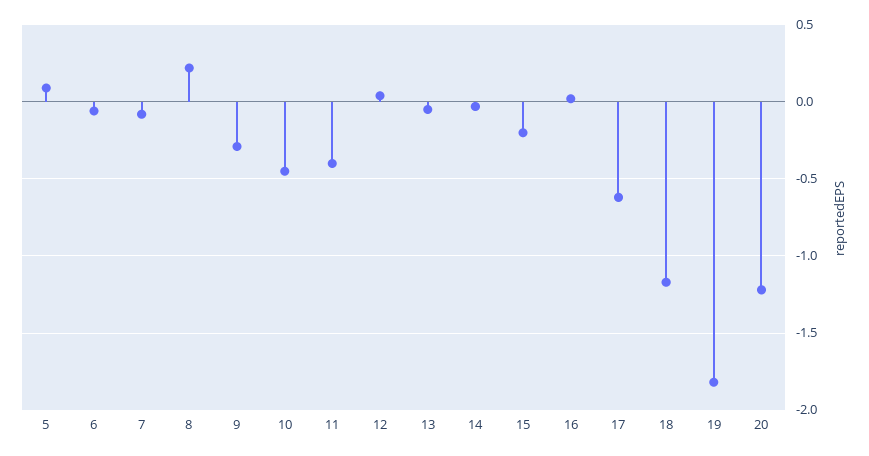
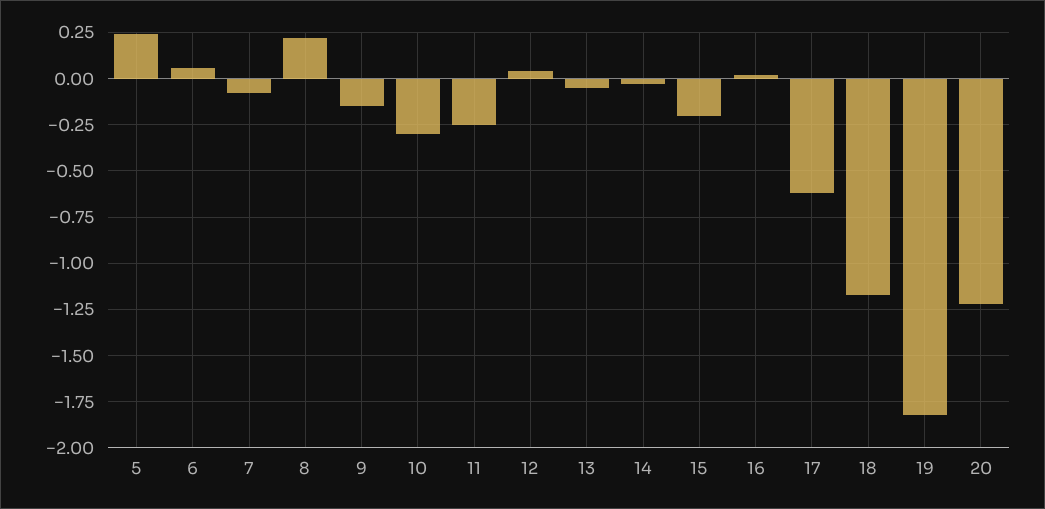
  {
-   "5": 0.1,
+   "5": 0.25,
-   "6": -0.05,
+   "6": 0.05,
    "7": -0.1,
    "8": 0.2,
-   "9": -0.3,
+   "9": -0.15,
-   "10": -0.45,
+   "10": -0.3,
-   "11": -0.4,
+   "11": -0.25,
    "12": 0.05,
    "13": -0.05,
    "14": -0.05,
    "15": -0.2,
    "16": 0,
    "17": -0.6,
    "18": -1.15,
    "19": -1.8,
    "20": -1.2
  }

